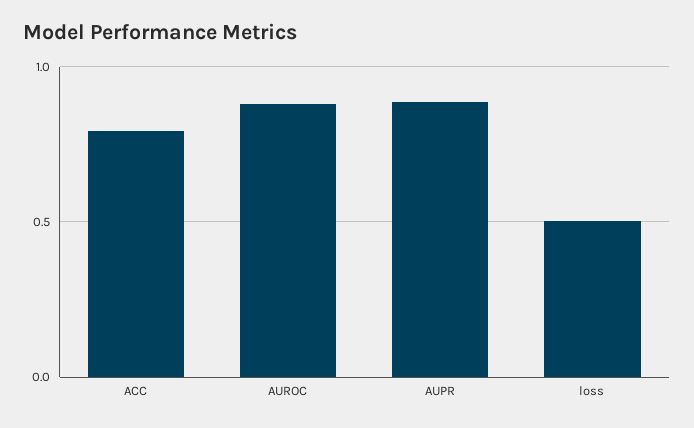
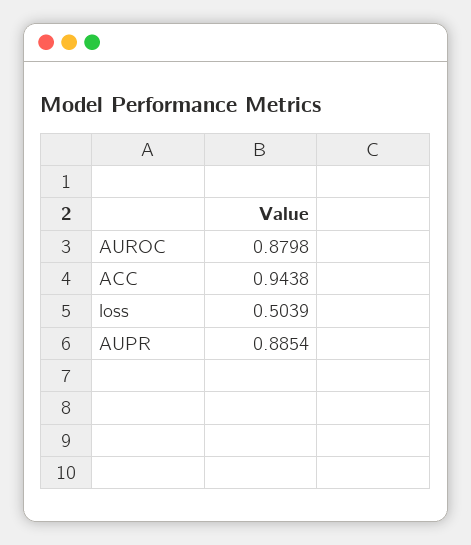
  {
-   "ACC": 0.8,
+   "ACC": 0.9438,
    "AUROC": 0.8798,
    "AUPR": 0.8854,
    "loss": 0.5039
  }

